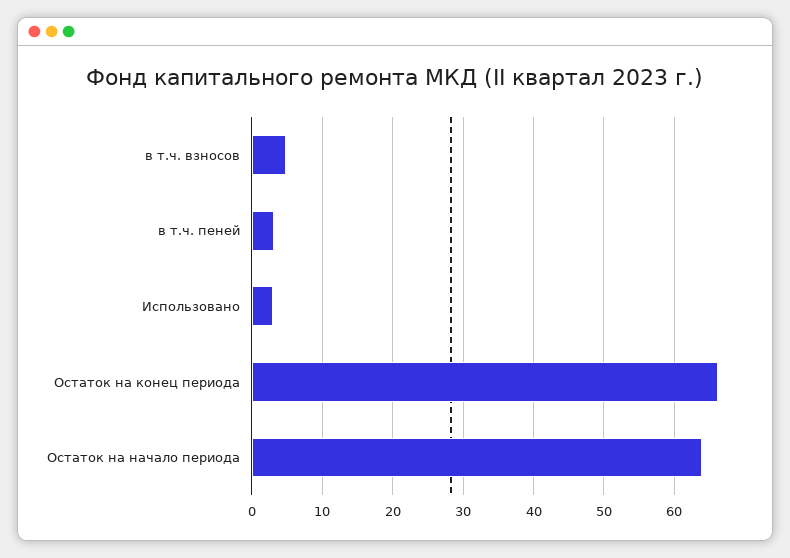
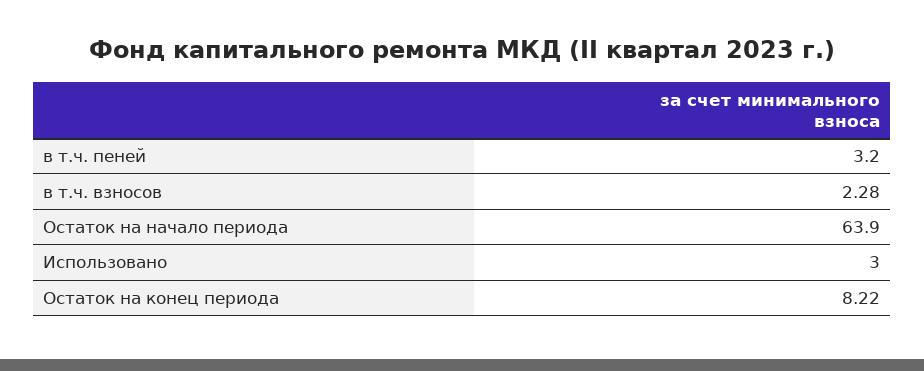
  {
-   "в т.ч. взносов": 5,
+   "в т.ч. взносов": 2.28,
    "в т.ч. пеней": 3.2,
    "Использовано": 3,
-   "Остаток на конец периода": 66,
+   "Остаток на конец периода": 8.22,
    "Остаток на начало периода": 63.9
  }

